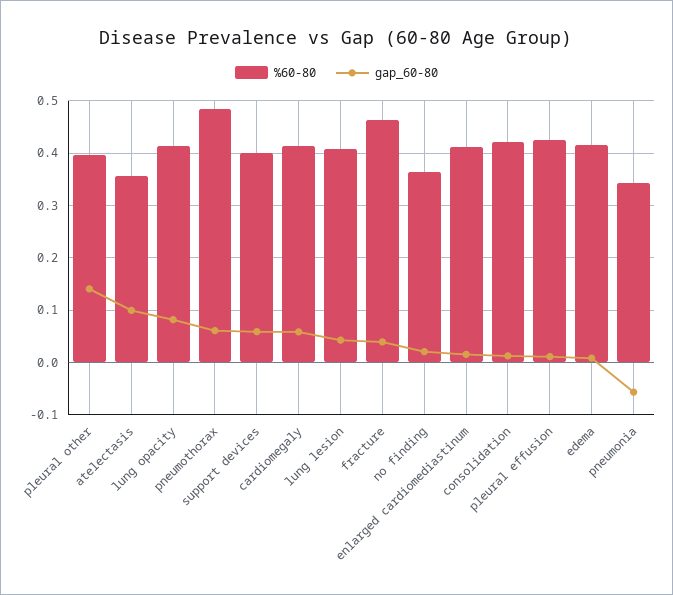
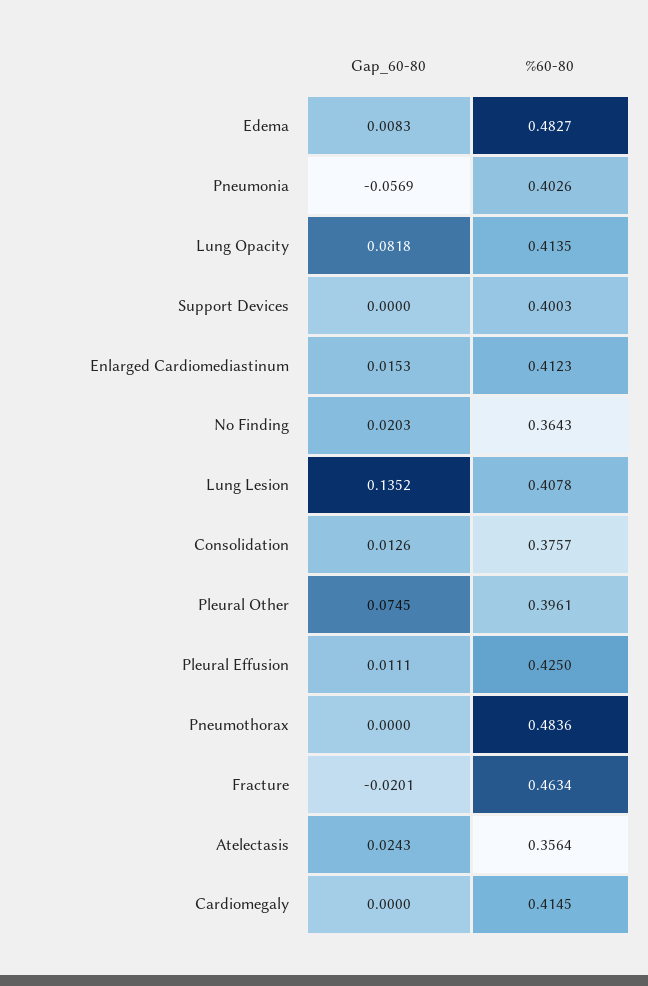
  {
    "%60-80": {
      "pleural other": 0.3961,
      "atelectasis": 0.3564,
      "lung opacity": 0.4135,
      "pneumothorax": 0.4836,
      "support devices": 0.4003,
      "cardiomegaly": 0.4145,
      "lung lesion": 0.4078,
      "fracture": 0.4634,
      "no finding": 0.3643,
      "enlarged cardiomediastinum": 0.4123,
-     "consolidation": 0.42,
+     "consolidation": 0.3757,
      "pleural effusion": 0.425,
-     "edema": 0.42,
+     "edema": 0.4827,
-     "pneumonia": 0.34
+     "pneumonia": 0.4026
    },
    "gap_60-80": {
-     "pleural other": 0.14,
+     "pleural other": 0.0745,
-     "atelectasis": 0.1,
+     "atelectasis": 0.0243,
      "lung opacity": 0.0818,
-     "pneumothorax": 0.06,
+     "pneumothorax": 0,
-     "support devices": 0.06,
+     "support devices": 0,
-     "cardiomegaly": 0.06,
+     "cardiomegaly": 0,
-     "lung lesion": 0.04,
+     "lung lesion": 0.1352,
-     "fracture": 0.04,
+     "fracture": -0.0201,
      "no finding": 0.0203,
      "enlarged cardiomediastinum": 0.0153,
      "consolidation": 0.0126,
      "pleural effusion": 0.0111,
      "edema": 0.0083,
      "pneumonia": -0.0569
    }
  }

